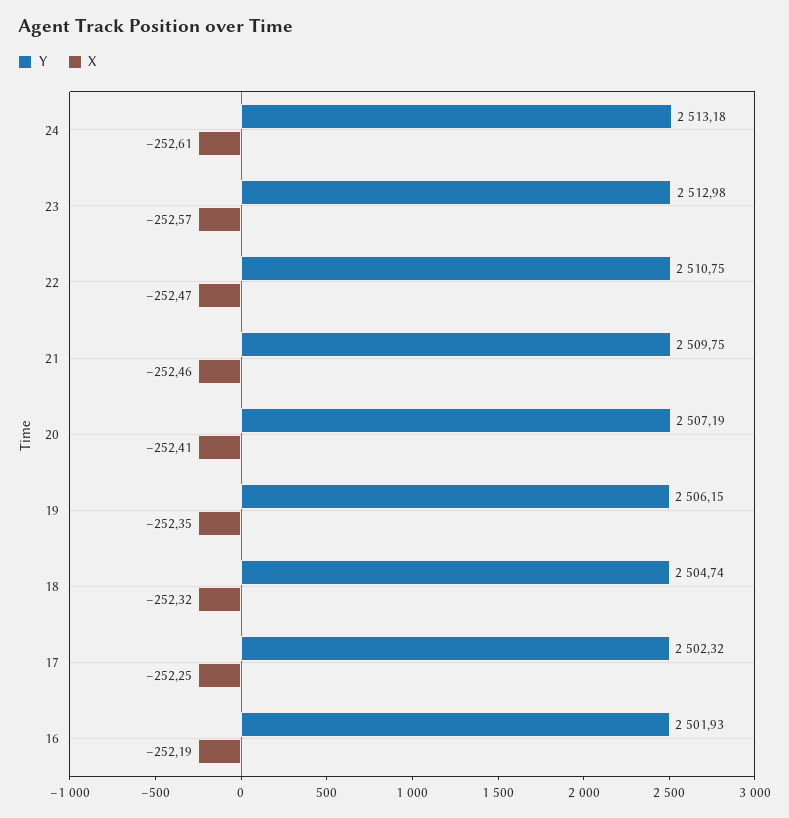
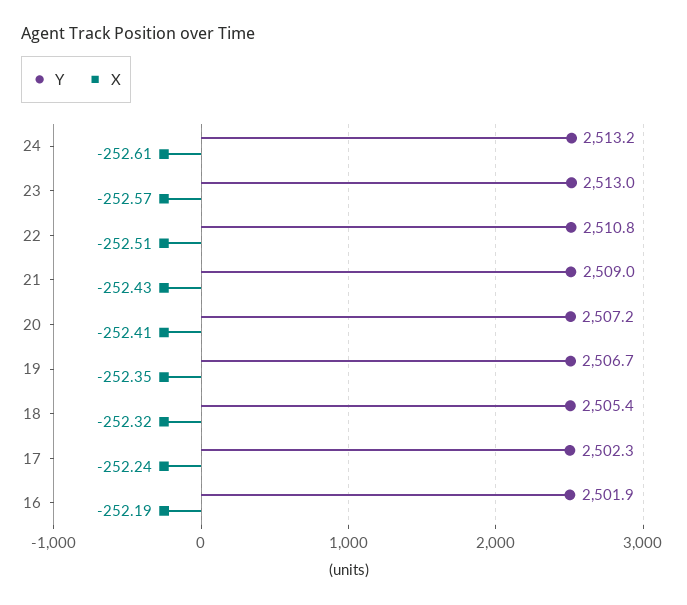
  {
    "Y": {
      "24": 2513.18,
      "23": 2512.98,
      "22": 2510.75,
-     "21": 2509.75,
+     "21": 2509,
      "20": 2507.19,
-     "19": 2506.15,
+     "19": 2506.7,
-     "18": 2504.74,
+     "18": 2505.4,
      "17": 2502.32,
      "16": 2501.93
    },
    "X": {
      "24": -252.61,
      "23": -252.57,
-     "22": -252.47,
+     "22": -252.51,
-     "21": -252.46,
+     "21": -252.43,
      "20": -252.41,
      "19": -252.35,
      "18": -252.32,
-     "17": -252.25,
+     "17": -252.24,
      "16": -252.19
    }
  }

